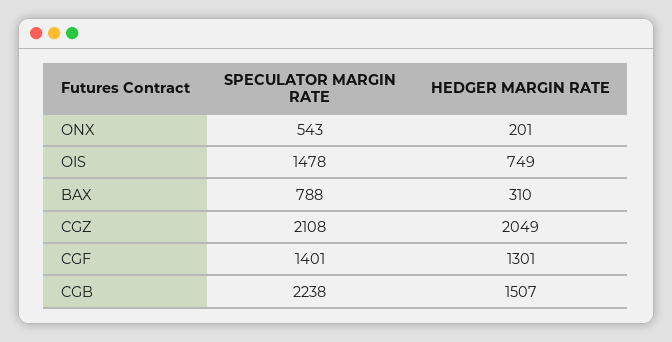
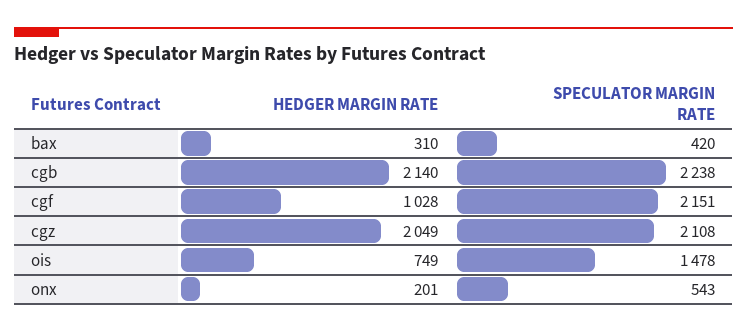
  {
    "SPECULATOR MARGIN RATE": {
      "ONX": 543,
      "OIS": 1478,
-     "BAX": 788,
+     "BAX": 420,
      "CGZ": 2108,
-     "CGF": 1401,
+     "CGF": 2151,
      "CGB": 2238
    },
    "HEDGER MARGIN RATE": {
      "ONX": 201,
      "OIS": 749,
      "BAX": 310,
      "CGZ": 2049,
-     "CGF": 1301,
+     "CGF": 1028,
-     "CGB": 1507
+     "CGB": 2140
    }
  }

